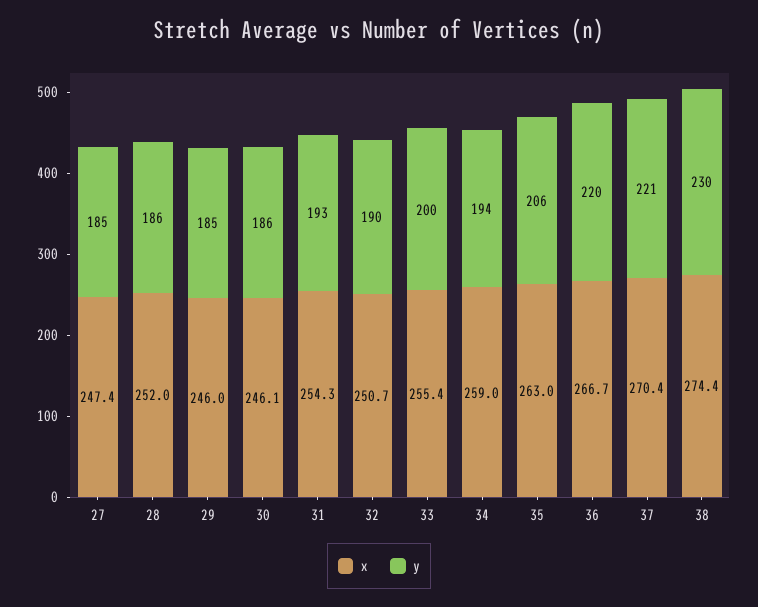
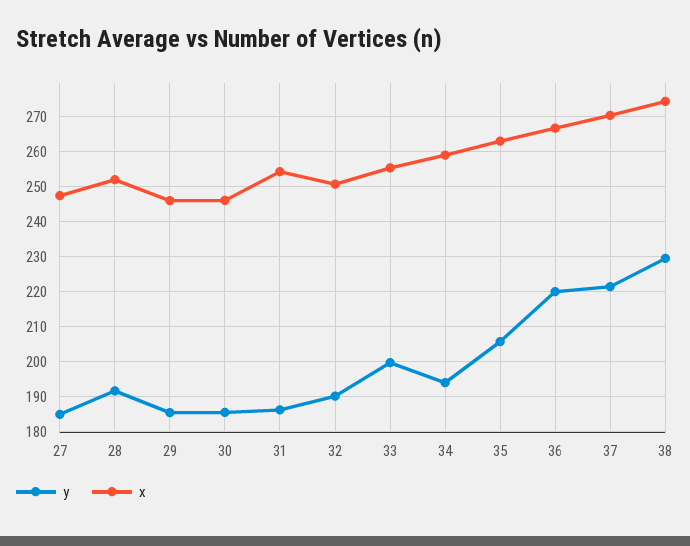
  {
    "x": {
      "27": 247.4,
      "28": 252,
      "29": 246,
      "30": 246.1,
      "31": 254.3,
      "32": 250.7,
      "33": 255.4,
      "34": 259,
      "35": 263,
      "36": 266.7,
      "37": 270.4,
      "38": 274.4
    },
    "y": {
      "27": 185,
-     "28": 186,
+     "28": 192,
      "29": 185,
      "30": 186,
-     "31": 193,
+     "31": 186,
      "32": 190,
      "33": 200,
      "34": 194,
      "35": 206,
      "36": 220,
      "37": 221,
      "38": 230
    }
  }

